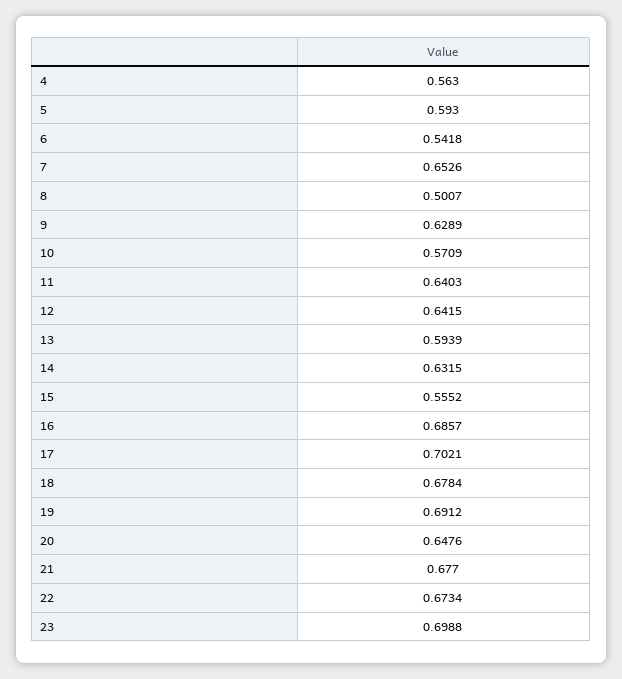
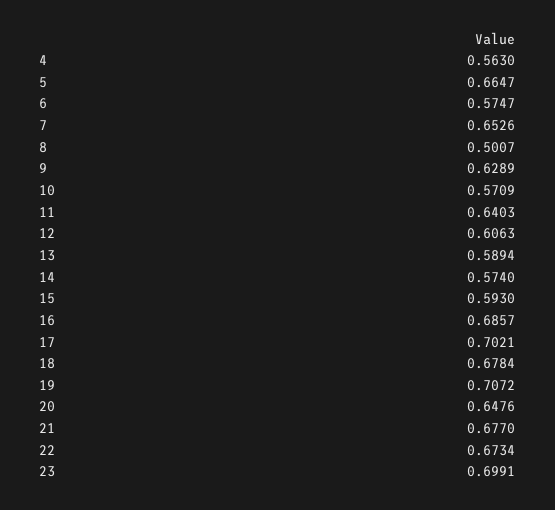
  {
    "4": 0.563,
-   "5": 0.593,
+   "5": 0.6647,
-   "6": 0.5418,
+   "6": 0.5747,
    "7": 0.6526,
    "8": 0.5007,
    "9": 0.6289,
    "10": 0.5709,
    "11": 0.6403,
-   "12": 0.6415,
+   "12": 0.6063,
-   "13": 0.5939,
+   "13": 0.5894,
-   "14": 0.6315,
+   "14": 0.574,
-   "15": 0.5552,
+   "15": 0.593,
    "16": 0.6857,
    "17": 0.7021,
    "18": 0.6784,
-   "19": 0.6912,
+   "19": 0.7072,
    "20": 0.6476,
    "21": 0.677,
    "22": 0.6734,
-   "23": 0.6988
+   "23": 0.6991
  }

